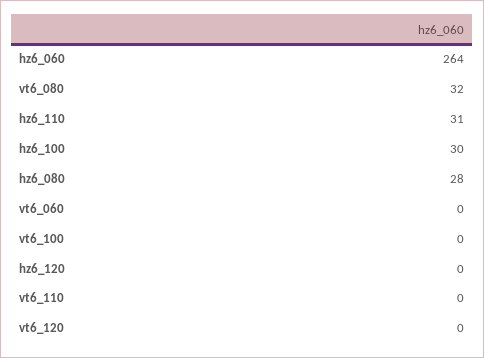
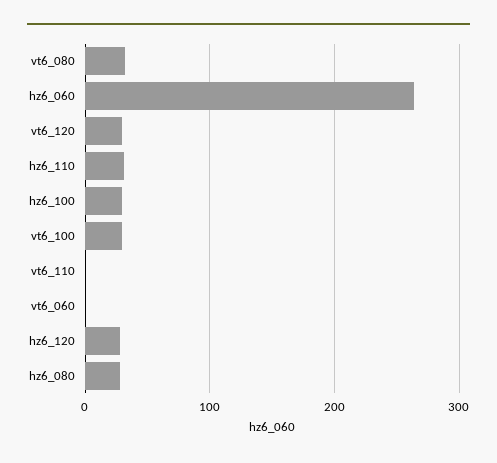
  {
    "hz6_060": 264,
    "vt6_080": 32,
    "hz6_110": 31,
    "hz6_100": 30,
    "hz6_080": 28,
    "vt6_060": 0,
-   "vt6_100": 0,
+   "vt6_100": 30,
-   "hz6_120": 0,
+   "hz6_120": 30,
    "vt6_110": 0,
-   "vt6_120": 0
+   "vt6_120": 30
  }

